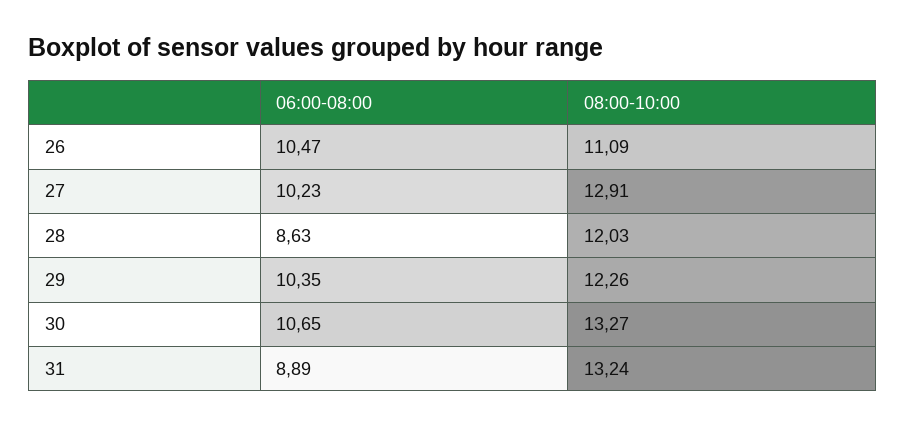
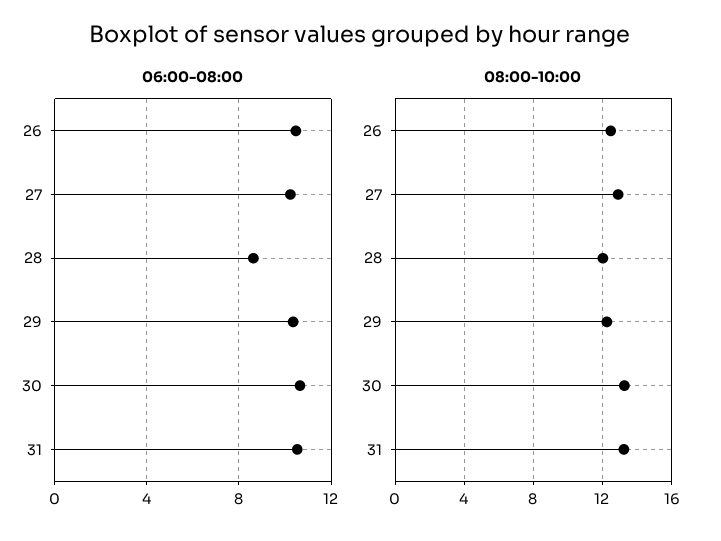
  {
    "06:00-08:00": {
      "26": 10.47,
      "27": 10.23,
      "28": 8.63,
      "29": 10.35,
      "30": 10.65,
-     "31": 8.89
+     "31": 10.5
    },
    "08:00-10:00": {
-     "26": 11.09,
+     "26": 12.5,
      "27": 12.91,
      "28": 12.03,
      "29": 12.26,
      "30": 13.27,
      "31": 13.24
    }
  }

